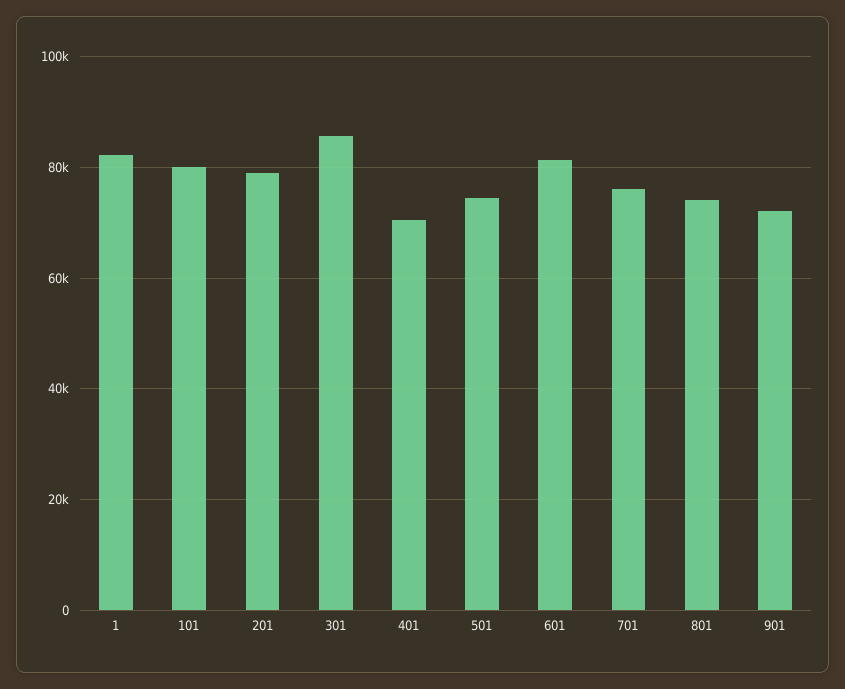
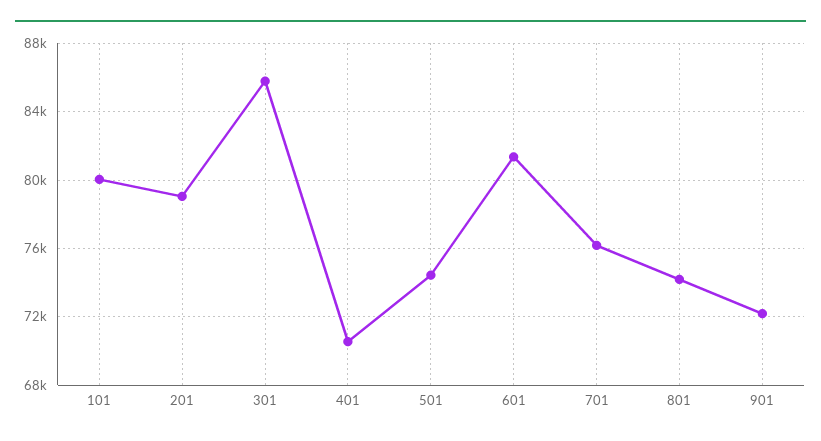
  {
-   "1": 82000,
    "101": 80000,
    "201": 79000,
    "301": 86000,
    "401": 70500,
    "501": 74500,
    "601": 81500,
    "701": 76000,
    "801": 74000,
    "901": 72000
  }

